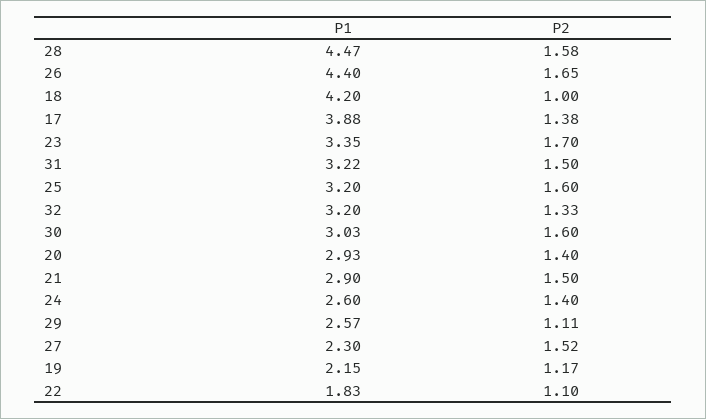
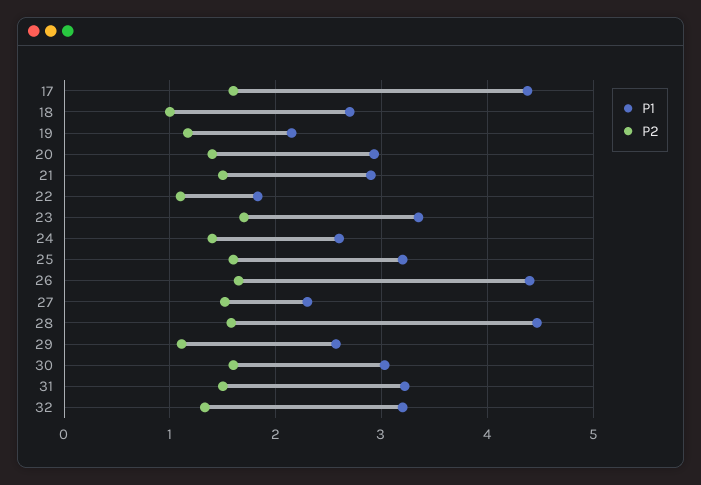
  {
    "P1": {
      "28": 4.47,
      "26": 4.4,
-     "18": 4.2,
+     "18": 2.7,
-     "17": 3.88,
+     "17": 4.4,
      "23": 3.35,
      "31": 3.22,
      "25": 3.2,
      "32": 3.2,
      "30": 3.03,
      "20": 2.93,
      "21": 2.9,
      "24": 2.6,
      "29": 2.57,
      "27": 2.3,
      "19": 2.15,
      "22": 1.83
    },
    "P2": {
      "28": 1.58,
      "26": 1.65,
      "18": 1,
-     "17": 1.38,
+     "17": 1.6,
      "23": 1.7,
      "31": 1.5,
      "25": 1.6,
      "32": 1.33,
      "30": 1.6,
      "20": 1.4,
      "21": 1.5,
      "24": 1.4,
      "29": 1.11,
      "27": 1.52,
      "19": 1.17,
      "22": 1.1
    }
  }

